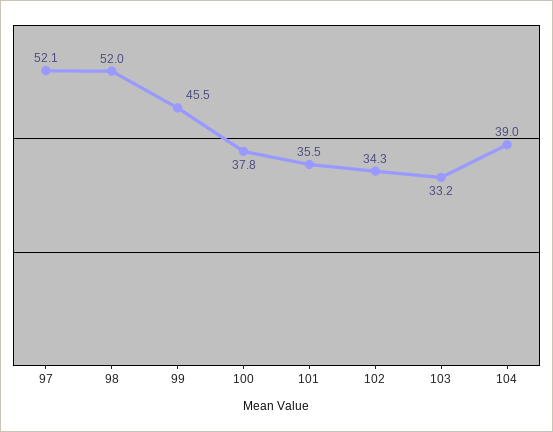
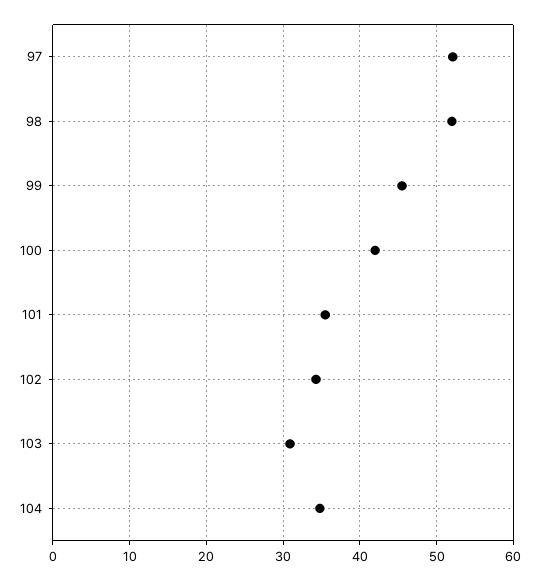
  {
    "97": 52.1,
    "98": 52,
    "99": 45.5,
-   "100": 37.8,
+   "100": 42,
    "101": 35.5,
    "102": 34.3,
-   "103": 33.2,
+   "103": 31,
-   "104": 39
+   "104": 35
  }

